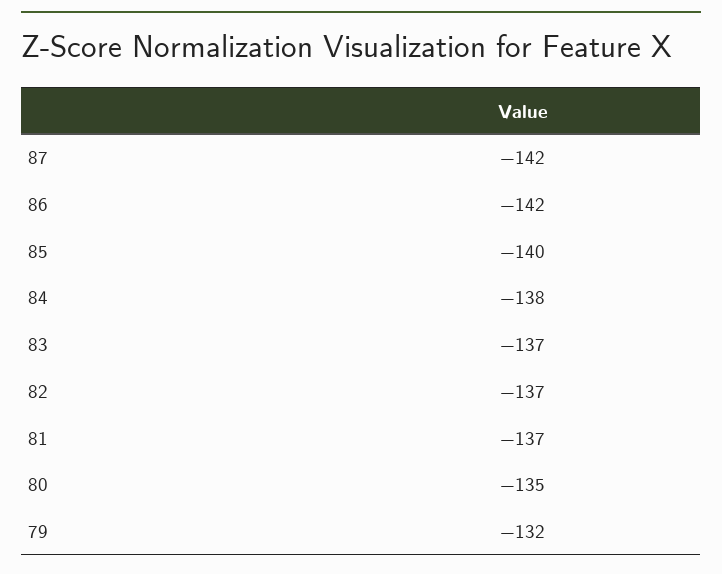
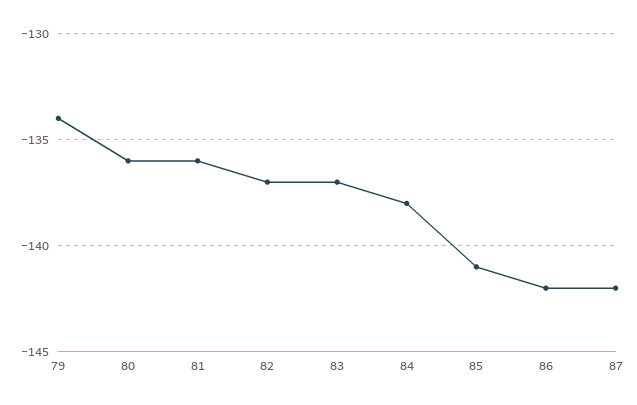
  {
    "87": -142,
    "86": -142,
-   "85": -140,
+   "85": -141,
    "84": -138,
    "83": -137,
    "82": -137,
-   "81": -137,
+   "81": -136,
-   "80": -135,
+   "80": -136,
-   "79": -132
+   "79": -134
  }

